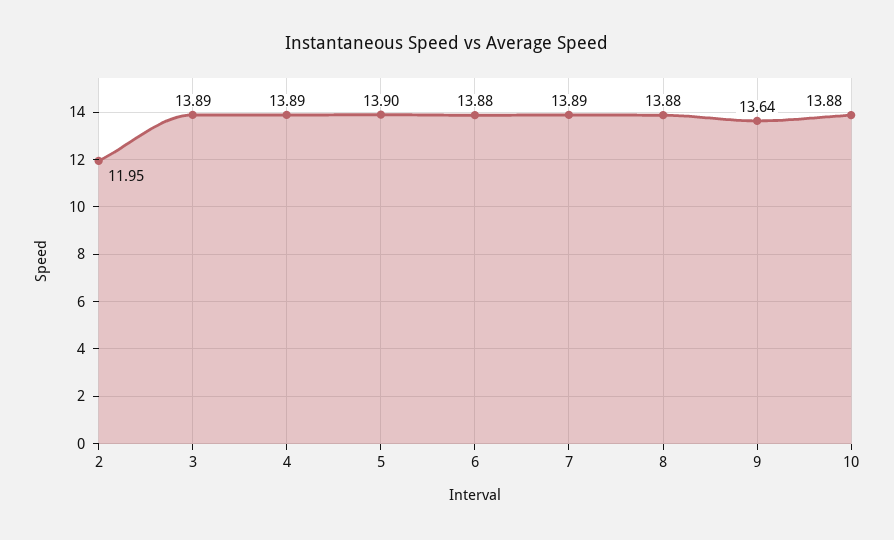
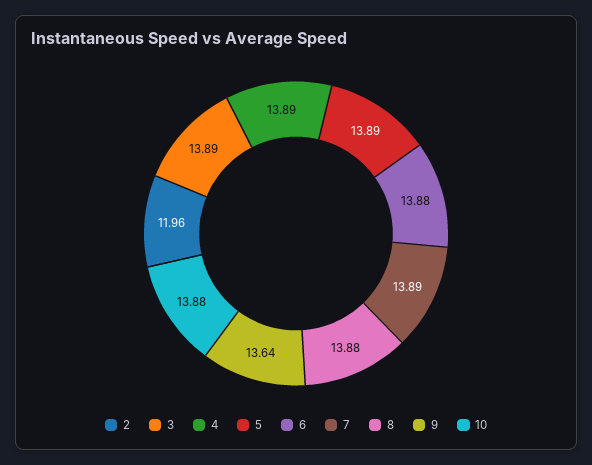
  {
-   "2": 11.95,
+   "2": 11.96,
    "3": 13.89,
    "4": 13.89,
-   "5": 13.9,
+   "5": 13.89,
    "6": 13.88,
    "7": 13.89,
    "8": 13.88,
    "9": 13.64,
    "10": 13.88
  }

